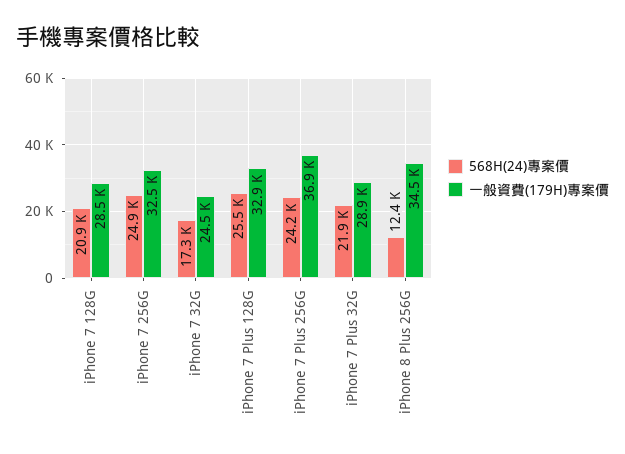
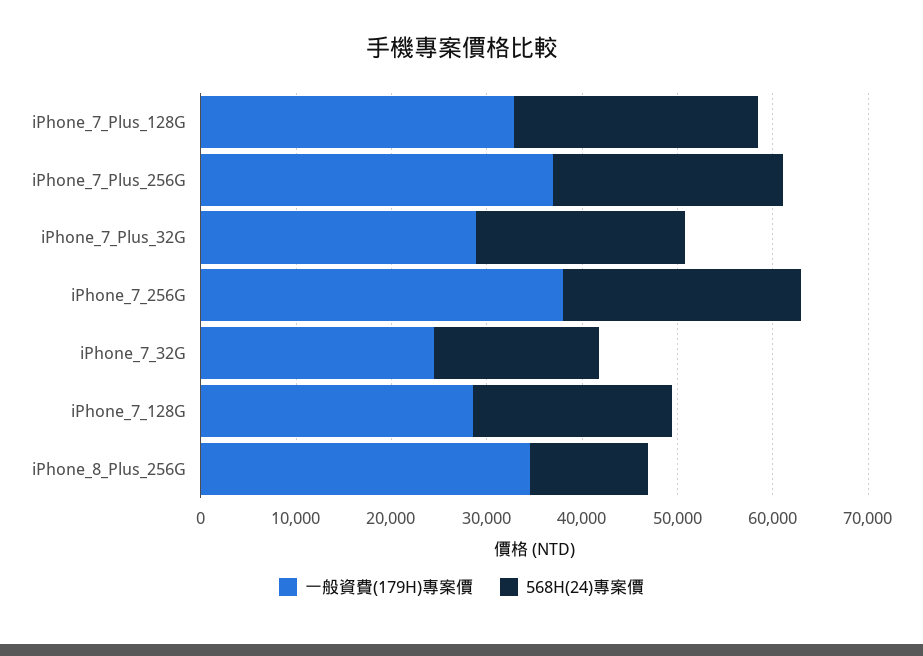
  {
    "568H(24)專案價": {
      "iPhone 7 128G": 20900,
      "iPhone 7 256G": 24900,
      "iPhone 7 32G": 17300,
      "iPhone 7 Plus 128G": 25500,
      "iPhone 7 Plus 256G": 24200,
      "iPhone 7 Plus 32G": 21900,
      "iPhone 8 Plus 256G": 12400
    },
    "一般資費(179H)專案價": {
      "iPhone 7 128G": 28500,
-     "iPhone 7 256G": 32500,
+     "iPhone 7 256G": 38000,
      "iPhone 7 32G": 24500,
      "iPhone 7 Plus 128G": 32900,
      "iPhone 7 Plus 256G": 36900,
      "iPhone 7 Plus 32G": 28900,
      "iPhone 8 Plus 256G": 34500
    }
  }

